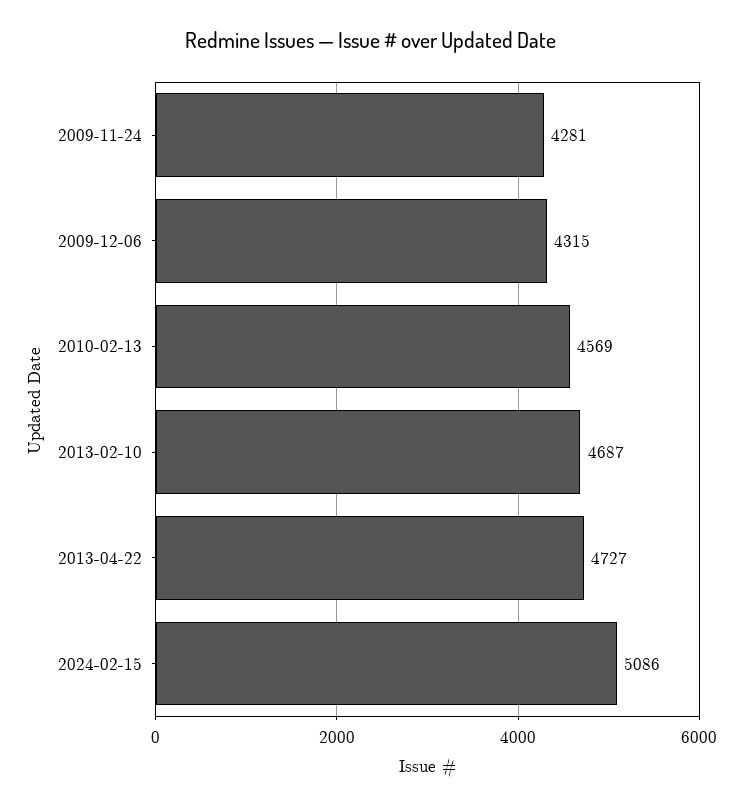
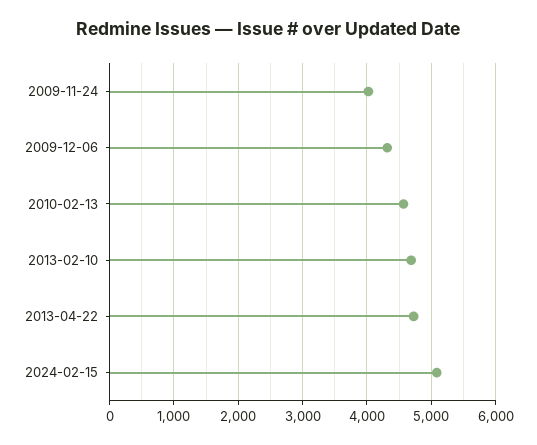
  {
-   "2009-11-24": 4281,
+   "2009-11-24": 4000,
    "2009-12-06": 4315,
    "2010-02-13": 4569,
    "2013-02-10": 4687,
    "2013-04-22": 4727,
    "2024-02-15": 5086
  }

